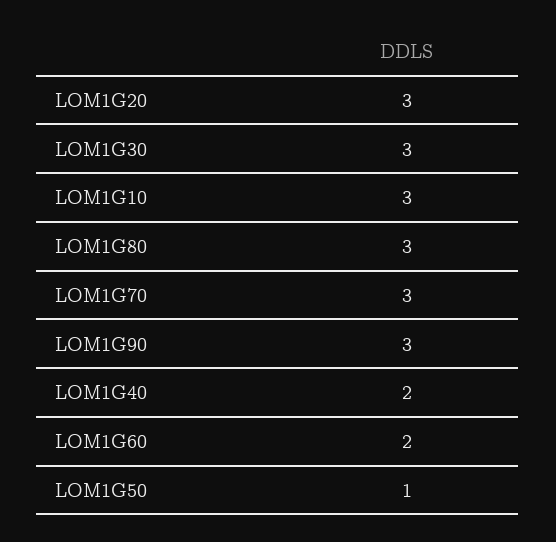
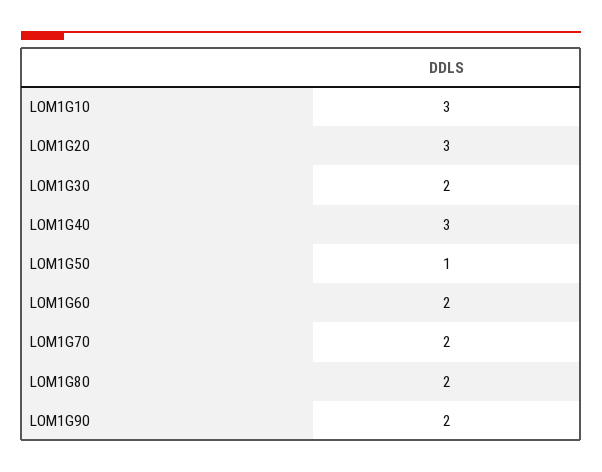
  {
    "LOM1G20": 3,
-   "LOM1G30": 3,
+   "LOM1G30": 2,
    "LOM1G10": 3,
-   "LOM1G80": 3,
+   "LOM1G80": 2,
-   "LOM1G70": 3,
+   "LOM1G70": 2,
-   "LOM1G90": 3,
+   "LOM1G90": 2,
-   "LOM1G40": 2,
+   "LOM1G40": 3,
    "LOM1G60": 2,
    "LOM1G50": 1
  }

